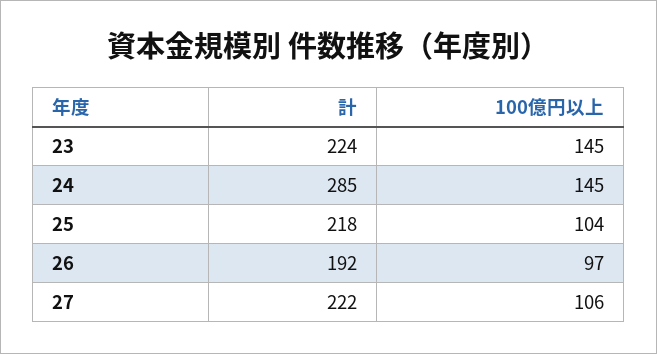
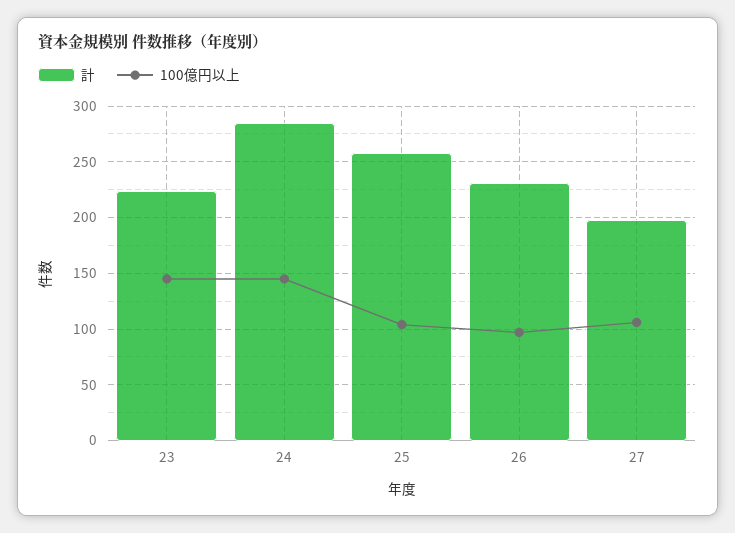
  {
    "計": {
      "23": 224,
      "24": 285,
-     "25": 218,
+     "25": 260,
-     "26": 192,
+     "26": 230,
-     "27": 222
+     "27": 200
    },
    "100億円以上": {
      "23": 145,
      "24": 145,
      "25": 104,
      "26": 97,
      "27": 106
    }
  }

